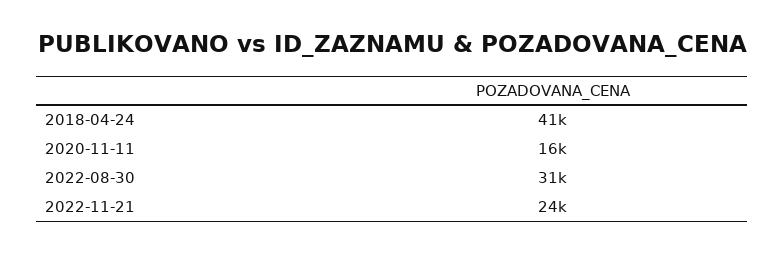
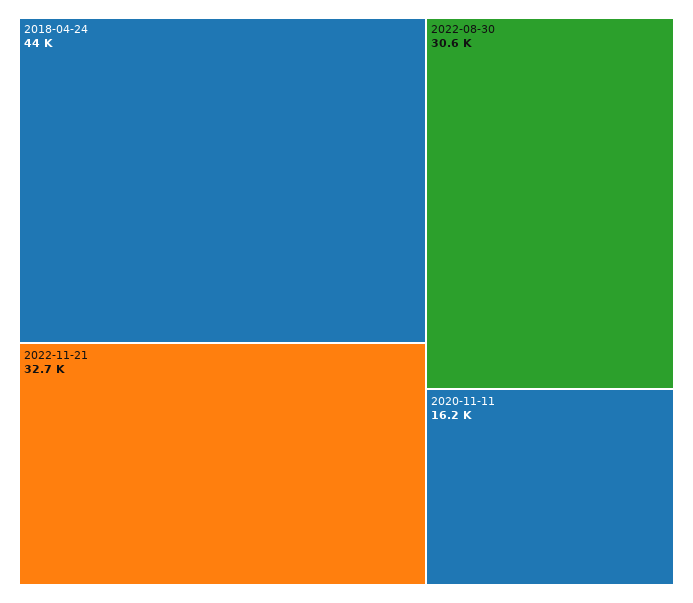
  {
-   "2018-04-24": 41000,
+   "2018-04-24": 44000,
    "2020-11-11": 16200,
    "2022-08-30": 30600,
-   "2022-11-21": 24000
+   "2022-11-21": 32700
  }

